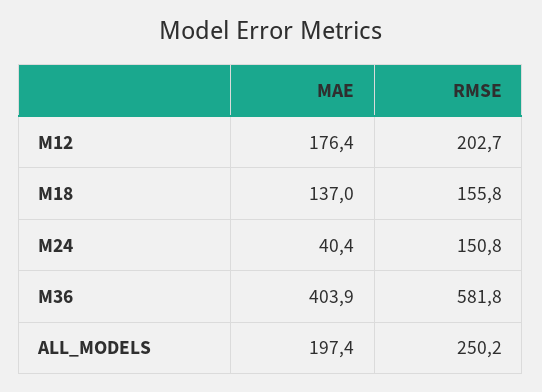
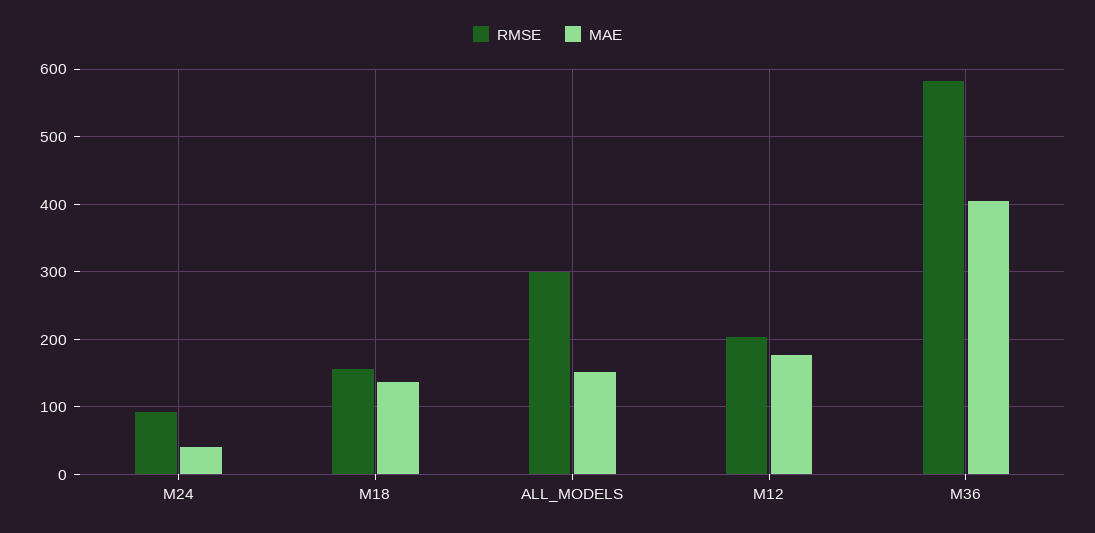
  {
    "MAE": {
      "M12": 176.4,
      "M18": 137,
      "M24": 40.4,
      "M36": 403.9,
-     "ALL_MODELS": 197.4
+     "ALL_MODELS": 150
    },
    "RMSE": {
      "M12": 202.7,
      "M18": 155.8,
-     "M24": 150.8,
+     "M24": 90,
      "M36": 581.8,
-     "ALL_MODELS": 250.2
+     "ALL_MODELS": 300
    }
  }

